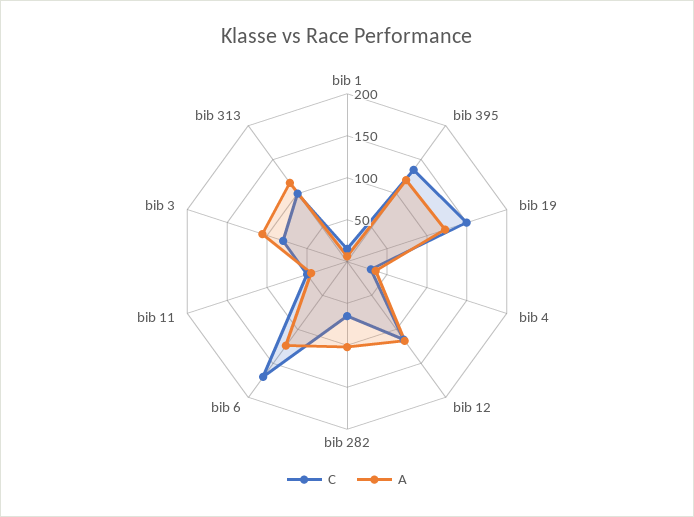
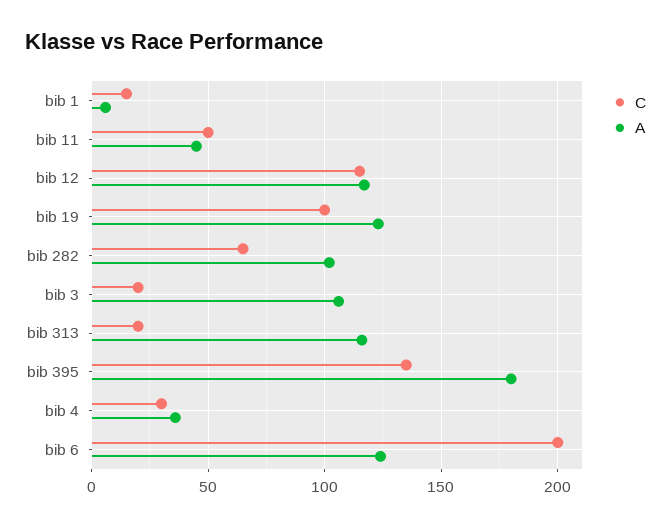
  {
    "C": {
      "bib 1": 15,
      "bib 395": 135,
-     "bib 19": 150,
+     "bib 19": 100,
      "bib 4": 30,
      "bib 12": 115,
      "bib 282": 65,
-     "bib 6": 170,
+     "bib 6": 200,
      "bib 11": 50,
-     "bib 3": 80,
+     "bib 3": 20,
-     "bib 313": 100
+     "bib 313": 20
    },
    "A": {
      "bib 1": 5,
-     "bib 395": 120,
+     "bib 395": 180,
      "bib 19": 125,
      "bib 4": 35,
      "bib 12": 115,
      "bib 282": 100,
      "bib 6": 125,
      "bib 11": 45,
      "bib 3": 105,
      "bib 313": 115
    }
  }

